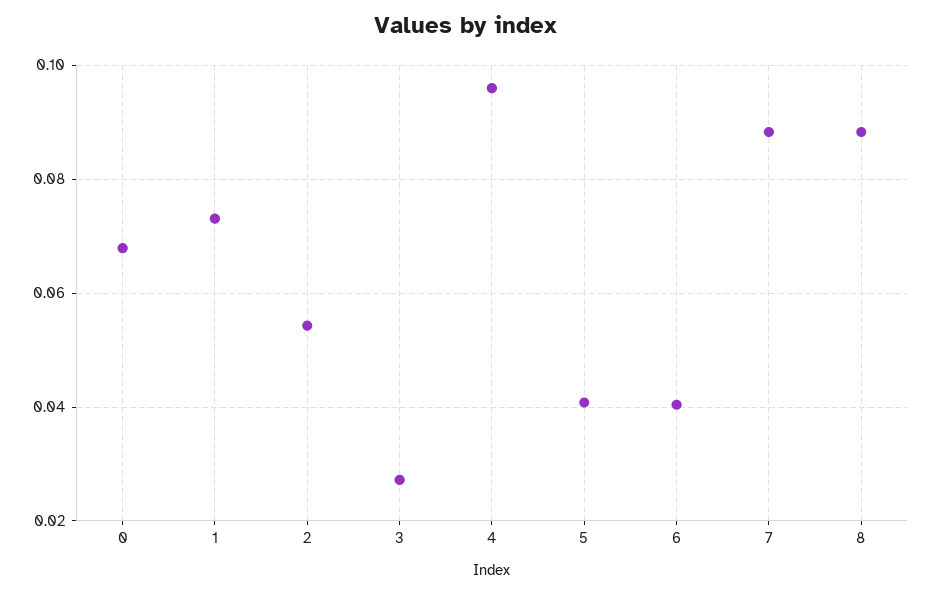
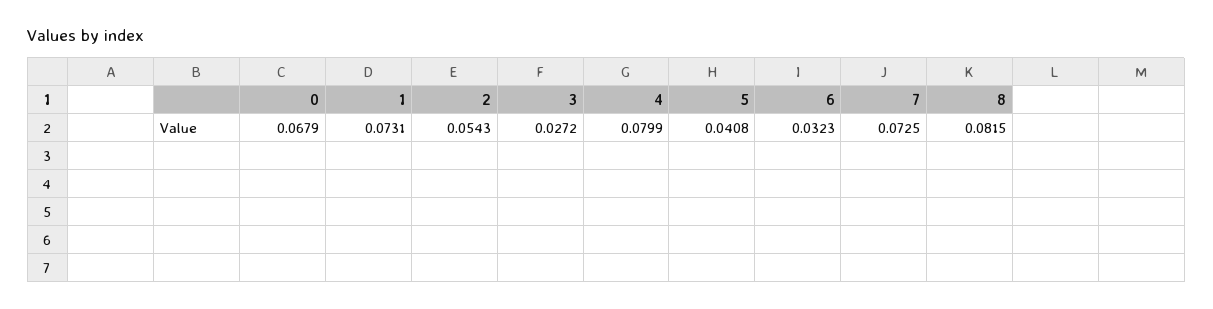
  {
    "0": 0.0679,
    "1": 0.0731,
    "2": 0.0543,
    "3": 0.0272,
-   "4": 0.096,
+   "4": 0.0799,
    "5": 0.0408,
-   "6": 0.04,
+   "6": 0.0323,
-   "7": 0.088,
+   "7": 0.0725,
-   "8": 0.088
+   "8": 0.0815
  }

